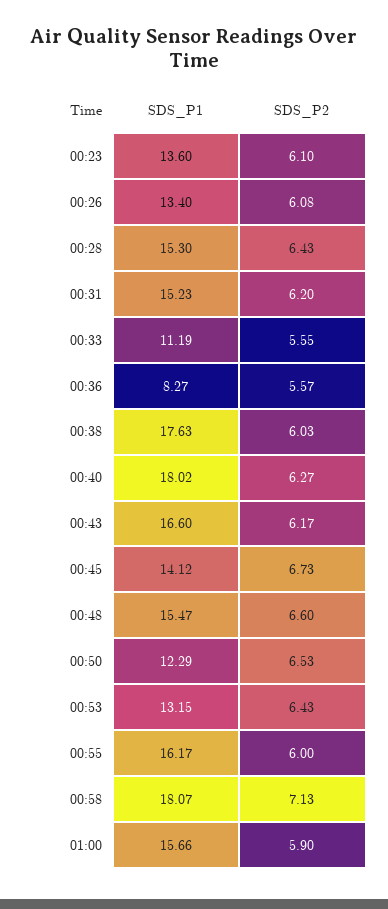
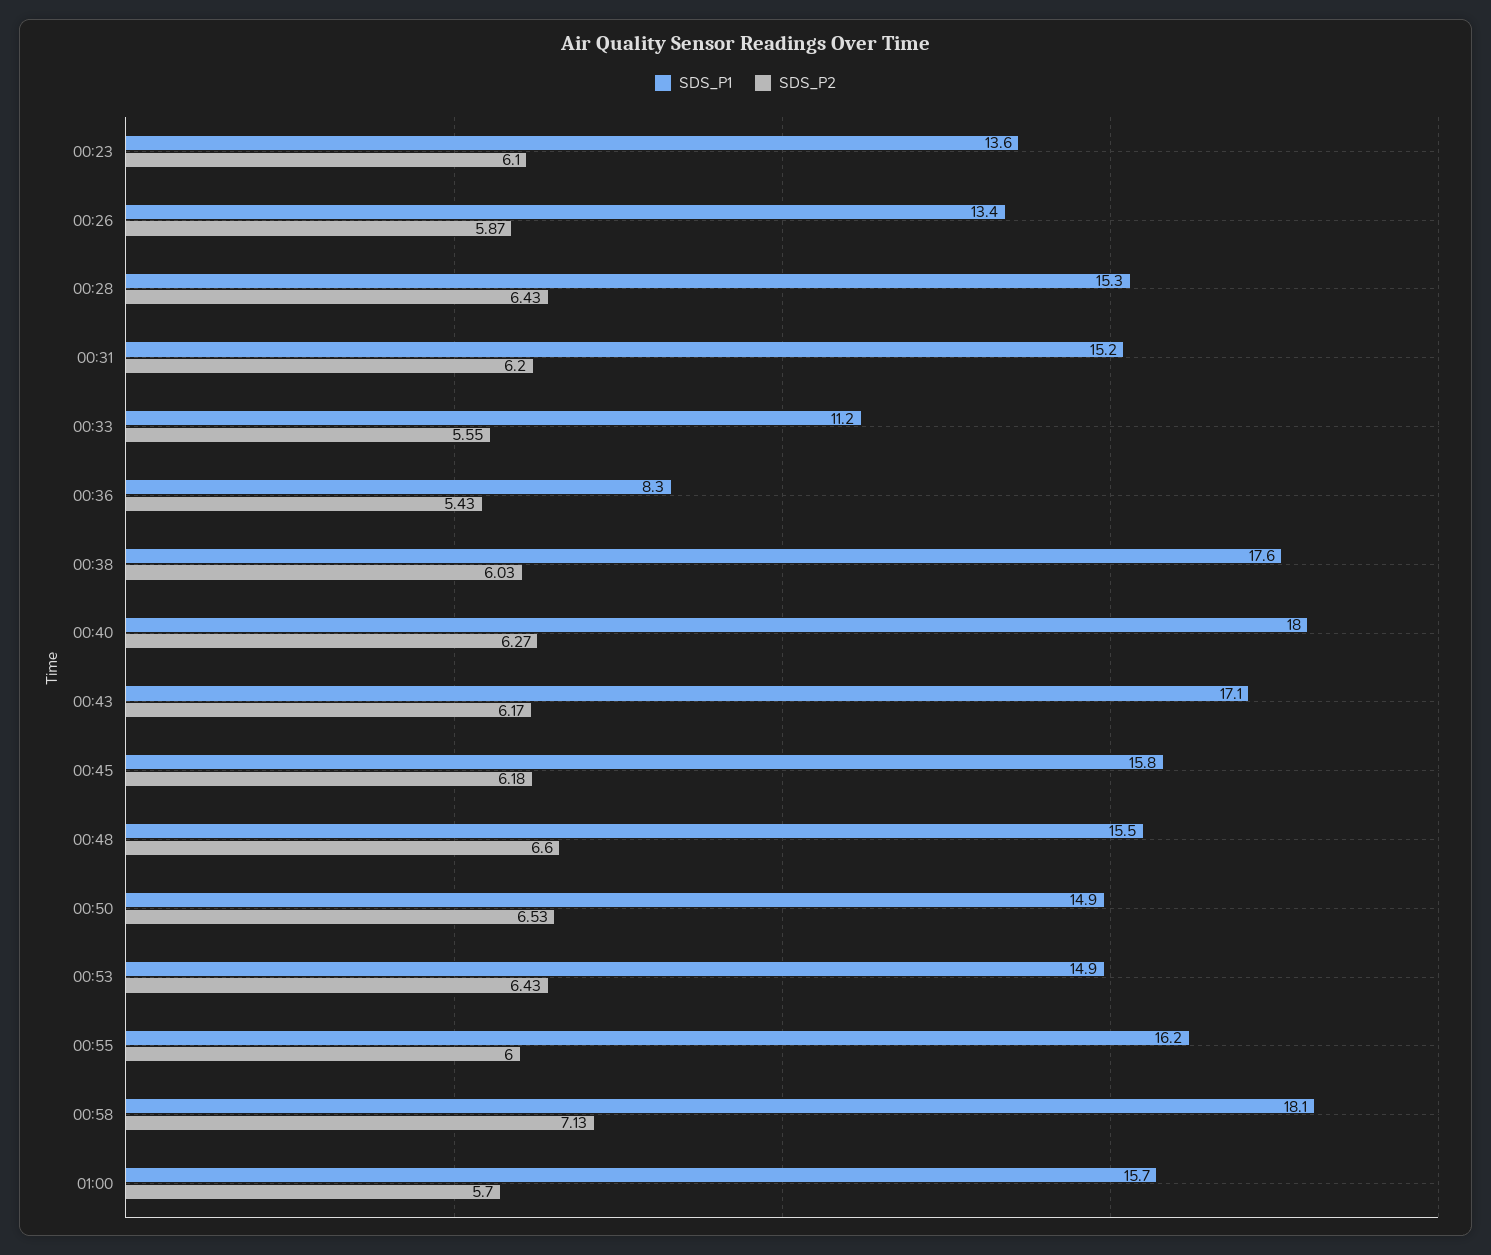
  {
    "SDS_P1": {
      "00:23": 13.6,
      "00:26": 13.4,
      "00:28": 15.3,
      "00:31": 15.23,
      "00:33": 11.19,
      "00:36": 8.27,
      "00:38": 17.63,
      "00:40": 18.02,
-     "00:43": 16.6,
+     "00:43": 17.1,
-     "00:45": 14.12,
+     "00:45": 15.8,
      "00:48": 15.47,
-     "00:50": 12.29,
+     "00:50": 14.9,
-     "00:53": 13.15,
+     "00:53": 14.9,
      "00:55": 16.17,
      "00:58": 18.07,
      "01:00": 15.66
    },
    "SDS_P2": {
      "00:23": 6.1,
-     "00:26": 6.08,
+     "00:26": 5.87,
      "00:28": 6.43,
      "00:31": 6.2,
      "00:33": 5.55,
-     "00:36": 5.57,
+     "00:36": 5.43,
      "00:38": 6.03,
      "00:40": 6.27,
      "00:43": 6.17,
-     "00:45": 6.73,
+     "00:45": 6.18,
      "00:48": 6.6,
      "00:50": 6.53,
      "00:53": 6.43,
      "00:55": 6,
      "00:58": 7.13,
-     "01:00": 5.9
+     "01:00": 5.7
    }
  }

